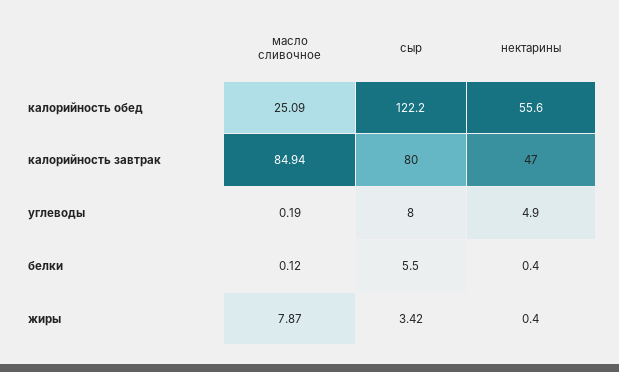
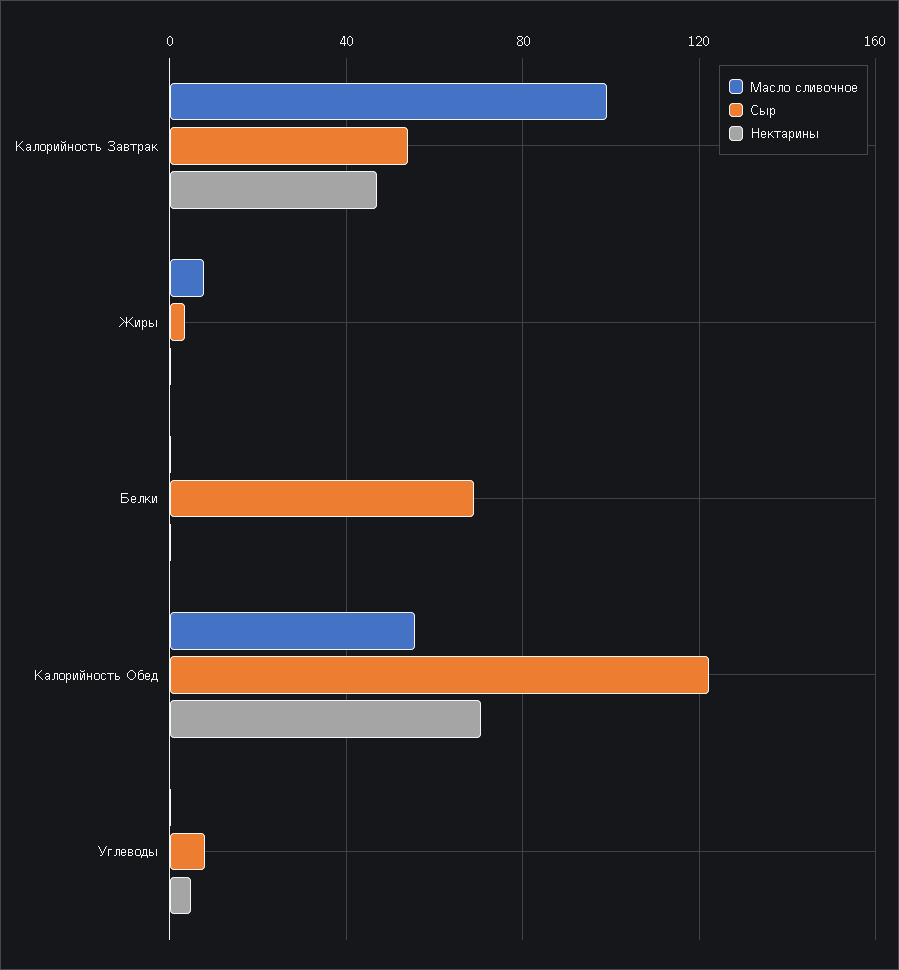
  {
    "масло сливочное": {
-     "калорийность обед": 25.09,
+     "калорийность обед": 55,
-     "калорийность завтрак": 84.94,
+     "калорийность завтрак": 100,
      "углеводы": 0.19,
      "белки": 0.12,
      "жиры": 7.87
    },
    "сыр": {
      "калорийность обед": 122.2,
-     "калорийность завтрак": 80,
+     "калорийность завтрак": 55,
      "углеводы": 8,
-     "белки": 5.5,
+     "белки": 70,
      "жиры": 3.42
    },
    "нектарины": {
-     "калорийность обед": 55.6,
+     "калорийность обед": 70,
      "калорийность завтрак": 47,
      "углеводы": 4.9,
      "белки": 0.4,
      "жиры": 0.4
    }
  }

